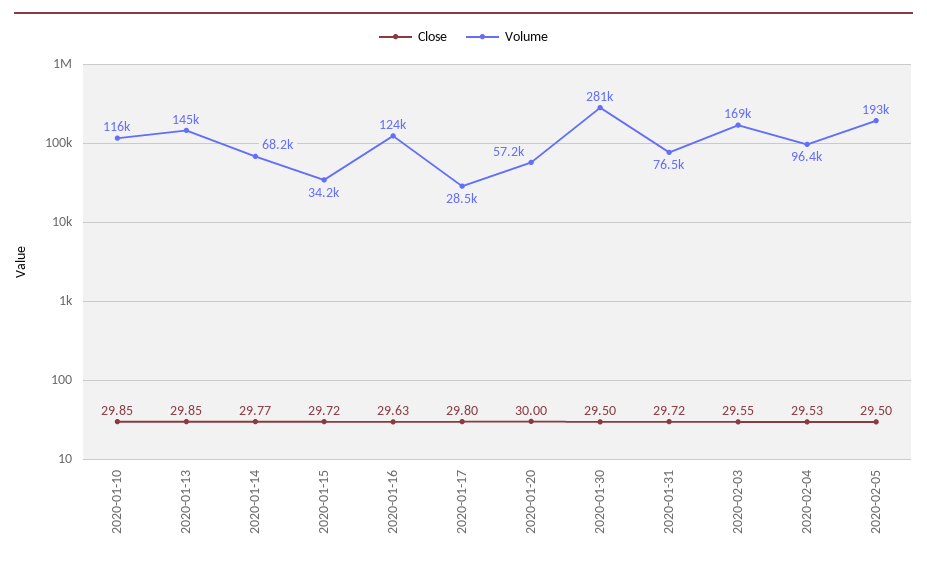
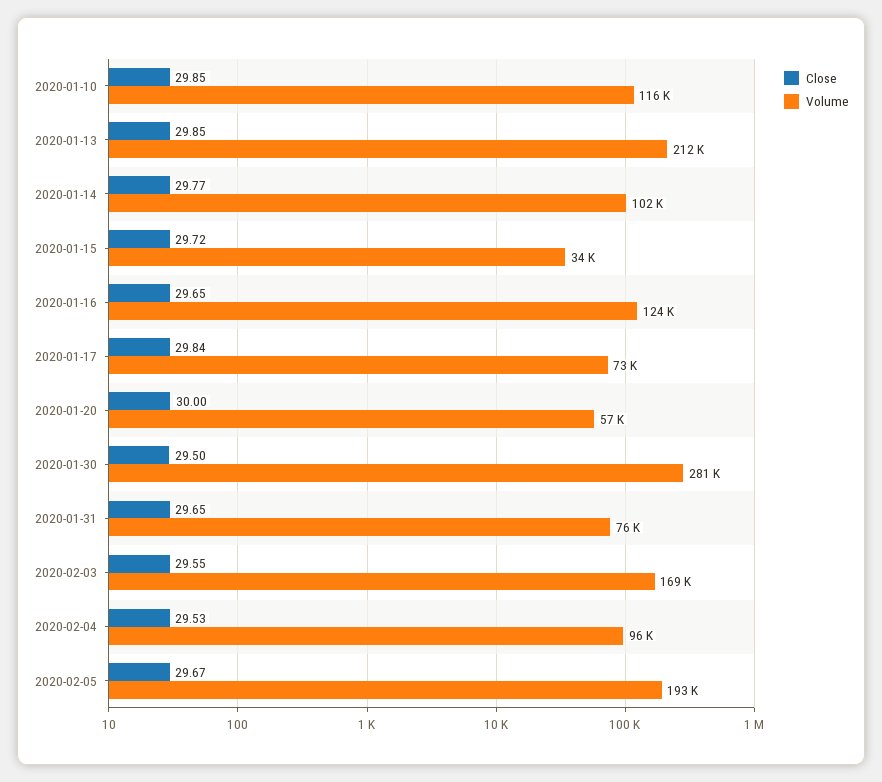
  {
    "Close": {
      "2020-01-10": 29.85,
      "2020-01-13": 29.85,
      "2020-01-14": 29.77,
      "2020-01-15": 29.72,
-     "2020-01-16": 29.63,
+     "2020-01-16": 29.65,
-     "2020-01-17": 29.8,
+     "2020-01-17": 29.84,
      "2020-01-20": 30,
      "2020-01-30": 29.5,
-     "2020-01-31": 29.72,
+     "2020-01-31": 29.65,
      "2020-02-03": 29.55,
      "2020-02-04": 29.53,
-     "2020-02-05": 29.5
+     "2020-02-05": 29.67
    },
    "Volume": {
      "2020-01-10": 116000,
-     "2020-01-13": 145000,
+     "2020-01-13": 212000,
-     "2020-01-14": 68200,
+     "2020-01-14": 102000,
      "2020-01-15": 34200,
      "2020-01-16": 124000,
-     "2020-01-17": 28500,
+     "2020-01-17": 73000,
      "2020-01-20": 57200,
      "2020-01-30": 281000,
      "2020-01-31": 76500,
      "2020-02-03": 169000,
      "2020-02-04": 96400,
      "2020-02-05": 193000
    }
  }

